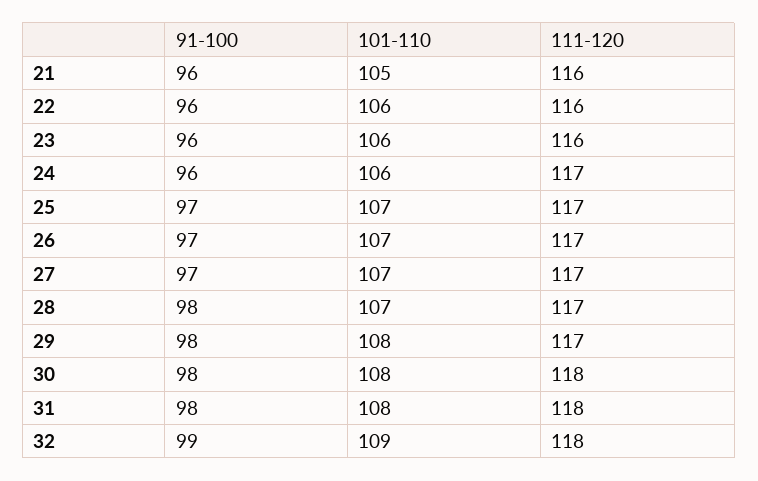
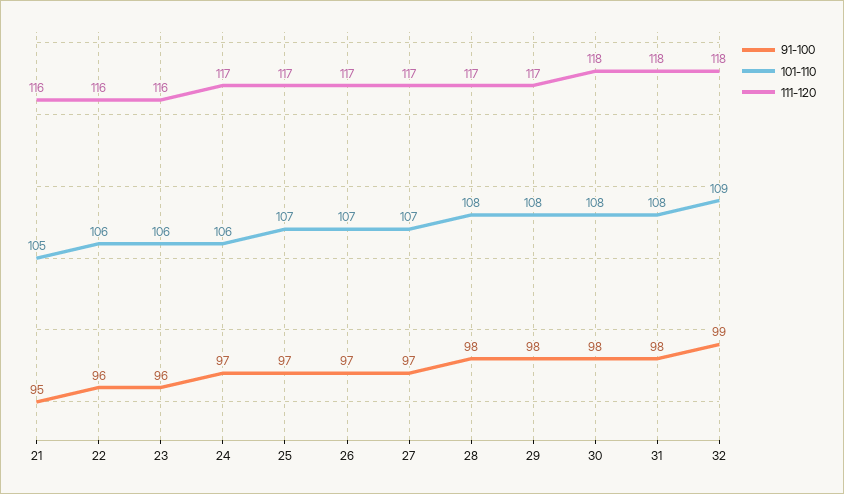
  {
    "91-100": {
-     "21": 96,
+     "21": 95,
      "22": 96,
      "23": 96,
-     "24": 96,
+     "24": 97,
      "25": 97,
      "26": 97,
      "27": 97,
      "28": 98,
      "29": 98,
      "30": 98,
      "31": 98,
      "32": 99
    },
    "101-110": {
      "21": 105,
      "22": 106,
      "23": 106,
      "24": 106,
      "25": 107,
      "26": 107,
      "27": 107,
-     "28": 107,
+     "28": 108,
      "29": 108,
      "30": 108,
      "31": 108,
      "32": 109
    },
    "111-120": {
      "21": 116,
      "22": 116,
      "23": 116,
      "24": 117,
      "25": 117,
      "26": 117,
      "27": 117,
      "28": 117,
      "29": 117,
      "30": 118,
      "31": 118,
      "32": 118
    }
  }

